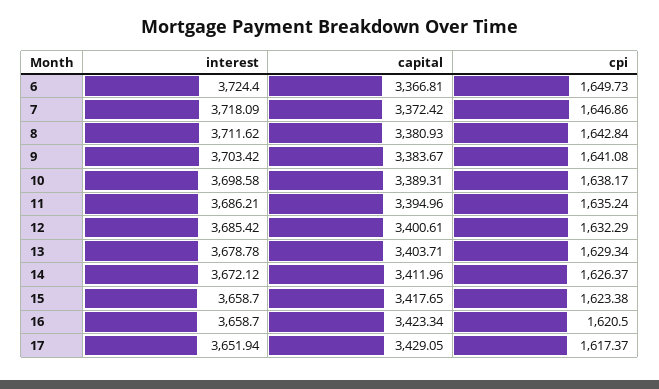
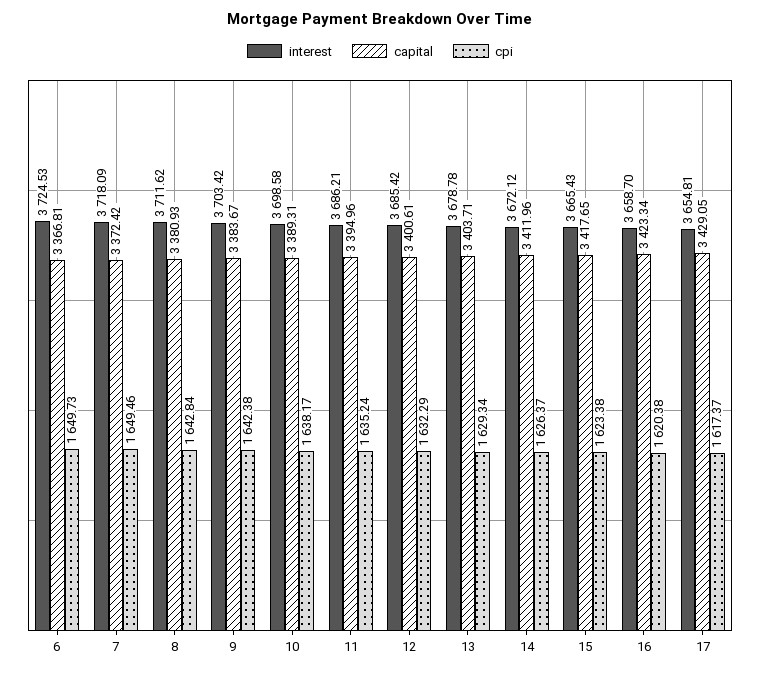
  {
    "interest": {
-     "6": 3724.4,
+     "6": 3724.53,
      "7": 3718.09,
      "8": 3711.62,
      "9": 3703.42,
      "10": 3698.58,
      "11": 3686.21,
      "12": 3685.42,
      "13": 3678.78,
      "14": 3672.12,
-     "15": 3658.7,
+     "15": 3665.43,
      "16": 3658.7,
-     "17": 3651.94
+     "17": 3654.81
    },
    "capital": {
      "6": 3366.81,
      "7": 3372.42,
      "8": 3380.93,
      "9": 3383.67,
      "10": 3389.31,
      "11": 3394.96,
      "12": 3400.61,
      "13": 3403.71,
      "14": 3411.96,
      "15": 3417.65,
      "16": 3423.34,
      "17": 3429.05
    },
    "cpi": {
      "6": 1649.73,
-     "7": 1646.86,
+     "7": 1649.46,
      "8": 1642.84,
-     "9": 1641.08,
+     "9": 1642.38,
      "10": 1638.17,
      "11": 1635.24,
      "12": 1632.29,
      "13": 1629.34,
      "14": 1626.37,
      "15": 1623.38,
-     "16": 1620.5,
+     "16": 1620.38,
      "17": 1617.37
    }
  }

